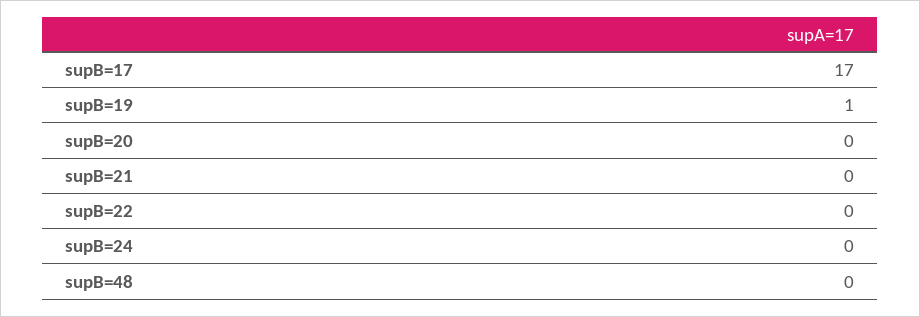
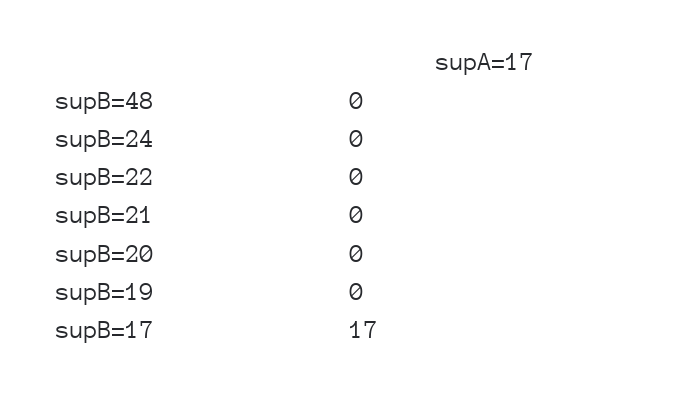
  {
    "supB=17": 17,
-   "supB=19": 1,
+   "supB=19": 0,
    "supB=20": 0,
    "supB=21": 0,
    "supB=22": 0,
    "supB=24": 0,
    "supB=48": 0
  }

